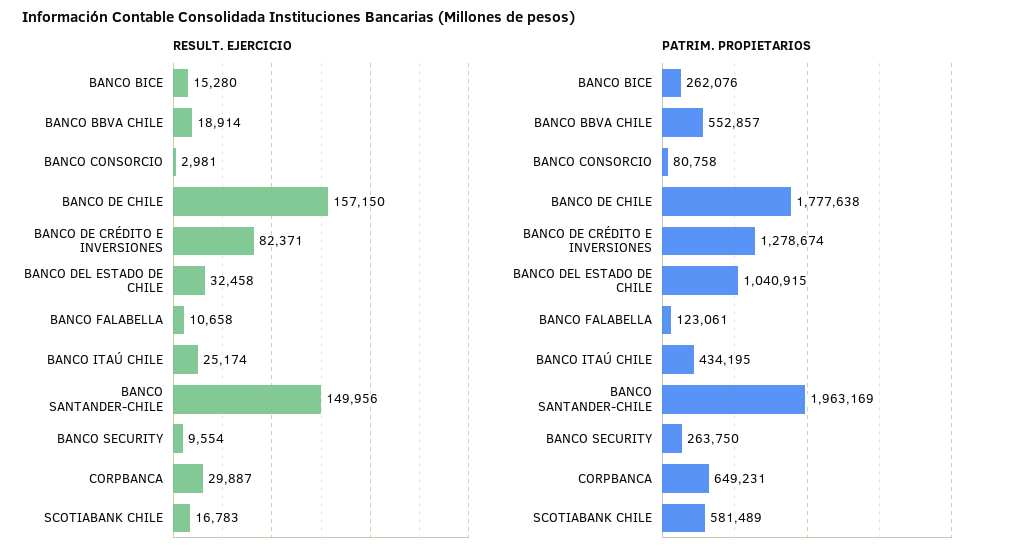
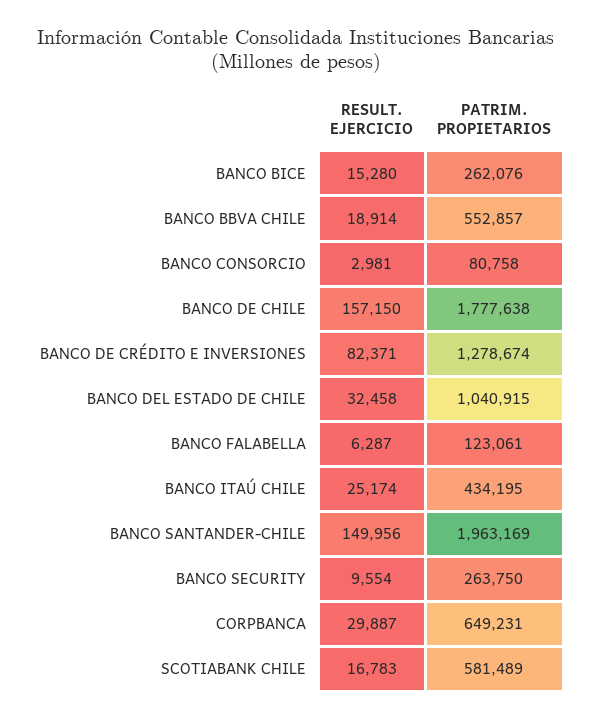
  {
    "RESULT. EJERCICIO": {
      "BANCO BICE": 15280,
      "BANCO BBVA CHILE": 18914,
      "BANCO CONSORCIO": 2981,
      "BANCO DE CHILE": 157150,
      "BANCO DE CRÉDITO E INVERSIONES": 82371,
      "BANCO DEL ESTADO DE CHILE": 32458,
-     "BANCO FALABELLA": 10658,
+     "BANCO FALABELLA": 6287,
      "BANCO ITAÚ CHILE": 25174,
      "BANCO SANTANDER-CHILE": 149956,
      "BANCO SECURITY": 9554,
      "CORPBANCA": 29887,
      "SCOTIABANK CHILE": 16783
    },
    "PATRIM. PROPIETARIOS": {
      "BANCO BICE": 262076,
      "BANCO BBVA CHILE": 552857,
      "BANCO CONSORCIO": 80758,
      "BANCO DE CHILE": 1777638,
      "BANCO DE CRÉDITO E INVERSIONES": 1278674,
      "BANCO DEL ESTADO DE CHILE": 1040915,
      "BANCO FALABELLA": 123061,
      "BANCO ITAÚ CHILE": 434195,
      "BANCO SANTANDER-CHILE": 1963169,
      "BANCO SECURITY": 263750,
      "CORPBANCA": 649231,
      "SCOTIABANK CHILE": 581489
    }
  }

